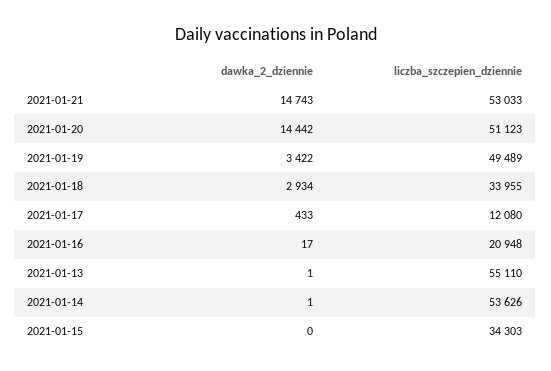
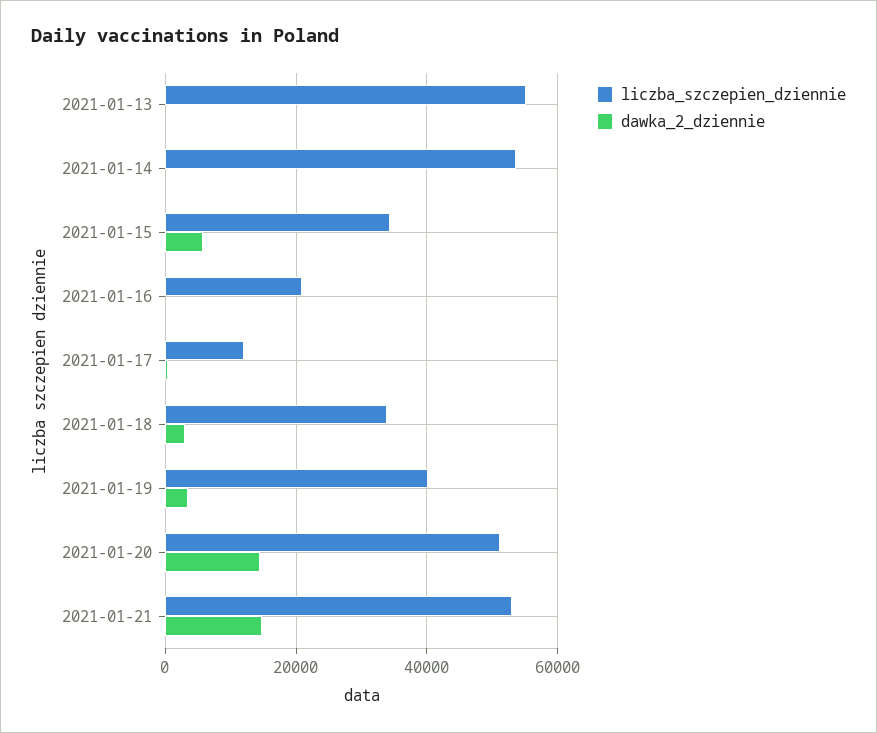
  {
    "dawka_2_dziennie": {
      "2021-01-21": 14743,
      "2021-01-20": 14442,
      "2021-01-19": 3422,
      "2021-01-18": 2934,
      "2021-01-17": 433,
      "2021-01-16": 17,
      "2021-01-13": 1,
      "2021-01-14": 1,
-     "2021-01-15": 0
+     "2021-01-15": 6000
    },
    "liczba_szczepien_dziennie": {
      "2021-01-21": 53033,
      "2021-01-20": 51123,
-     "2021-01-19": 49489,
+     "2021-01-19": 40000,
      "2021-01-18": 33955,
      "2021-01-17": 12080,
      "2021-01-16": 20948,
      "2021-01-13": 55110,
      "2021-01-14": 53626,
      "2021-01-15": 34303
    }
  }

